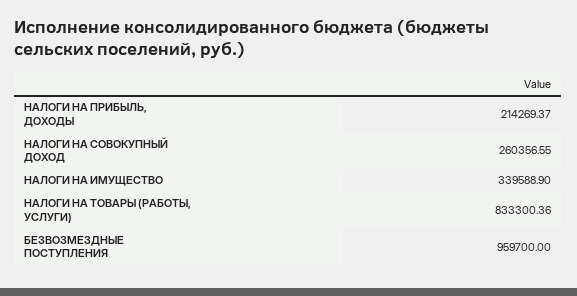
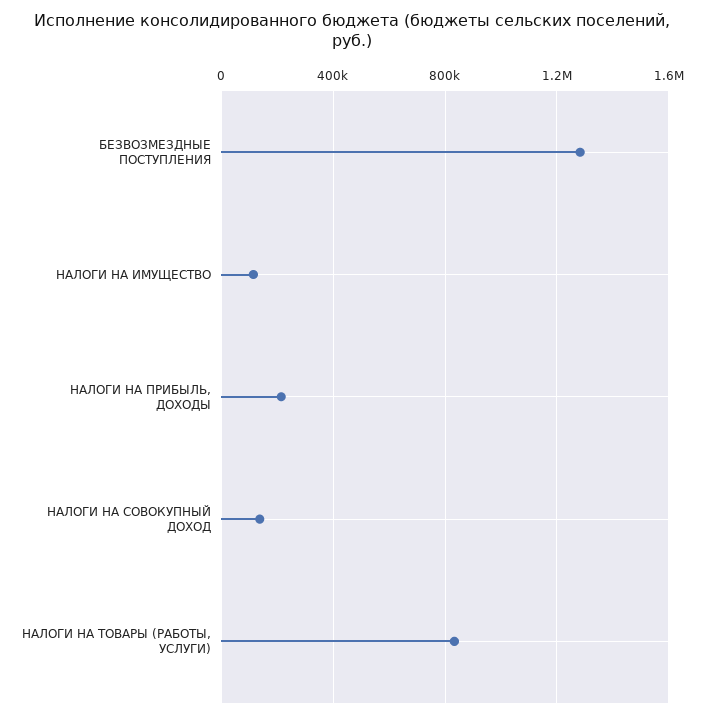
  {
    "НАЛОГИ НА ПРИБЫЛЬ, ДОХОДЫ": 214269.37,
-   "НАЛОГИ НА СОВОКУПНЫЙ ДОХОД": 260356.55,
+   "НАЛОГИ НА СОВОКУПНЫЙ ДОХОД": 150000,
-   "НАЛОГИ НА ИМУЩЕСТВО": 339588.9,
+   "НАЛОГИ НА ИМУЩЕСТВО": 100000,
    "НАЛОГИ НА ТОВАРЫ (РАБОТЫ, УСЛУГИ)": 833300.36,
-   "БЕЗВОЗМЕЗДНЫЕ ПОСТУПЛЕНИЯ": 959700
+   "БЕЗВОЗМЕЗДНЫЕ ПОСТУПЛЕНИЯ": 1300000
  }

